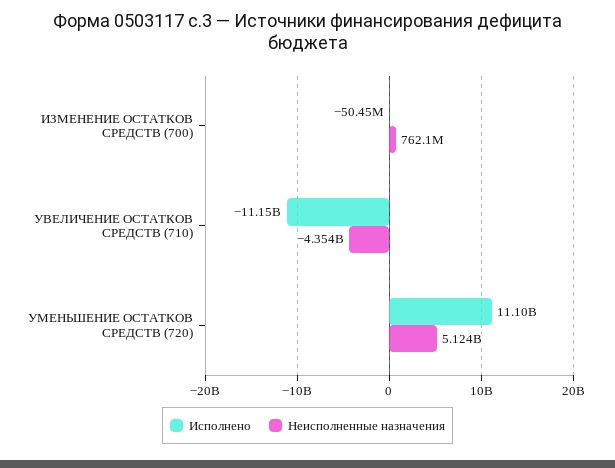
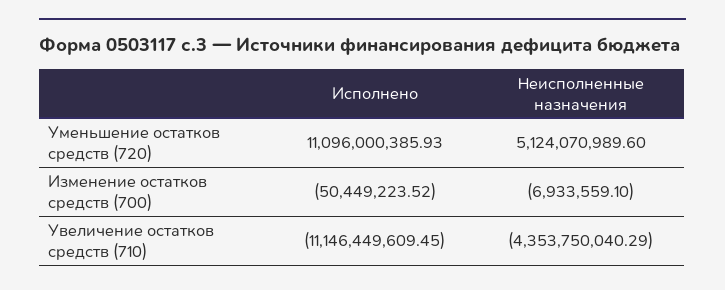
  {
    "Исполнено": {
      "ИЗМЕНЕНИЕ ОСТАТКОВ СРЕДСТВ (700)": -50449223.52,
      "УВЕЛИЧЕНИЕ ОСТАТКОВ СРЕДСТВ (710)": -11146449609.45,
      "УМЕНЬШЕНИЕ ОСТАТКОВ СРЕДСТВ (720)": 11096000385.93
    },
    "Неисполненные назначения": {
-     "ИЗМЕНЕНИЕ ОСТАТКОВ СРЕДСТВ (700)": 762100000,
+     "ИЗМЕНЕНИЕ ОСТАТКОВ СРЕДСТВ (700)": -6933559.1,
      "УВЕЛИЧЕНИЕ ОСТАТКОВ СРЕДСТВ (710)": -4353750040.29,
      "УМЕНЬШЕНИЕ ОСТАТКОВ СРЕДСТВ (720)": 5124070989.6
    }
  }

